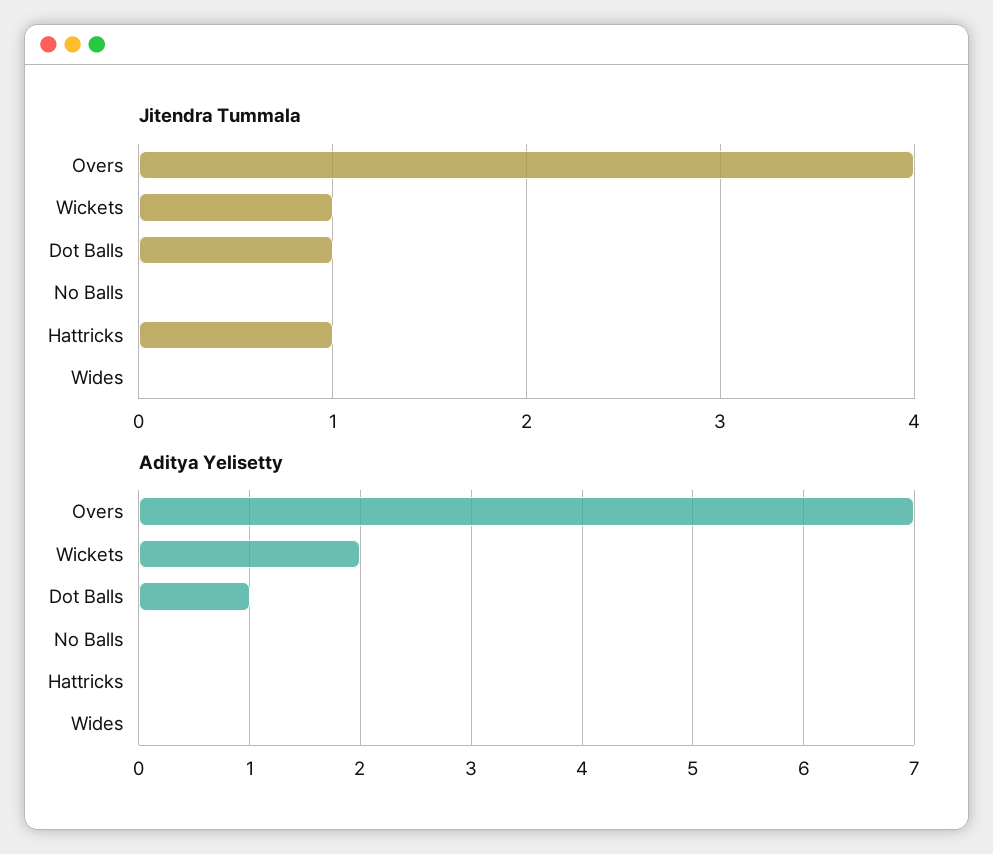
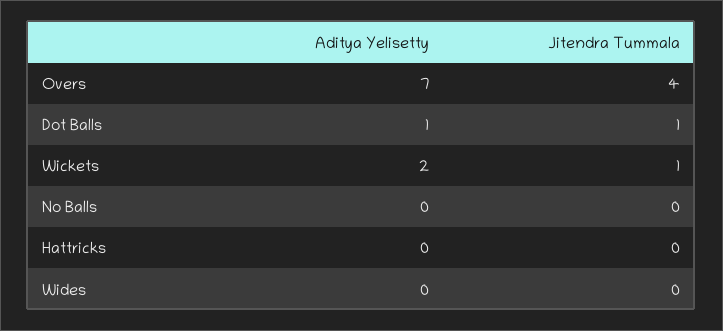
  {
    "Jitendra Tummala": {
      "Overs": 4,
      "Wickets": 1,
      "Dot Balls": 1,
      "No Balls": 0,
-     "Hattricks": 1,
+     "Hattricks": 0,
      "Wides": 0
    },
    "Aditya Yelisetty": {
      "Overs": 7,
      "Wickets": 2,
      "Dot Balls": 1,
      "No Balls": 0,
      "Hattricks": 0,
      "Wides": 0
    }
  }

